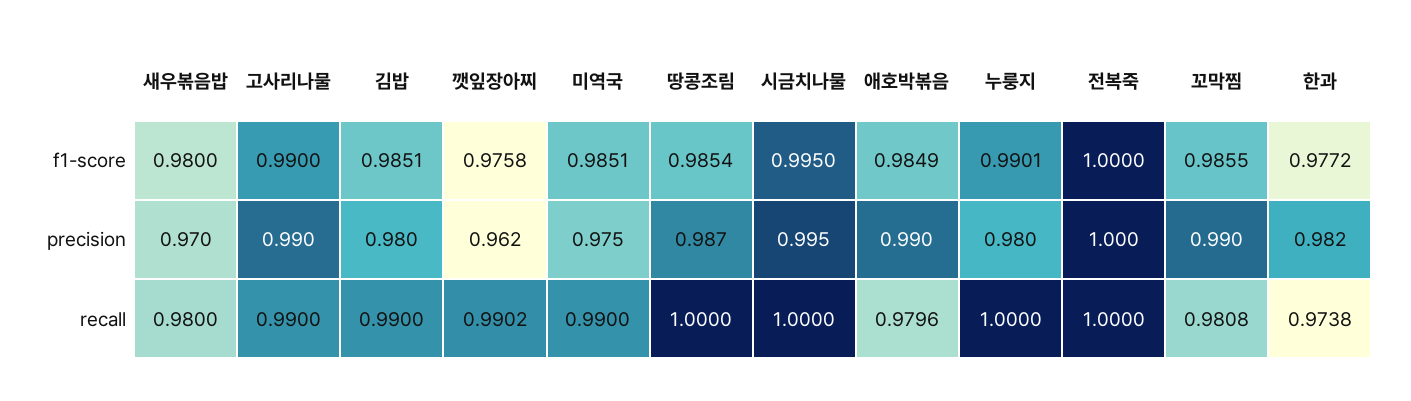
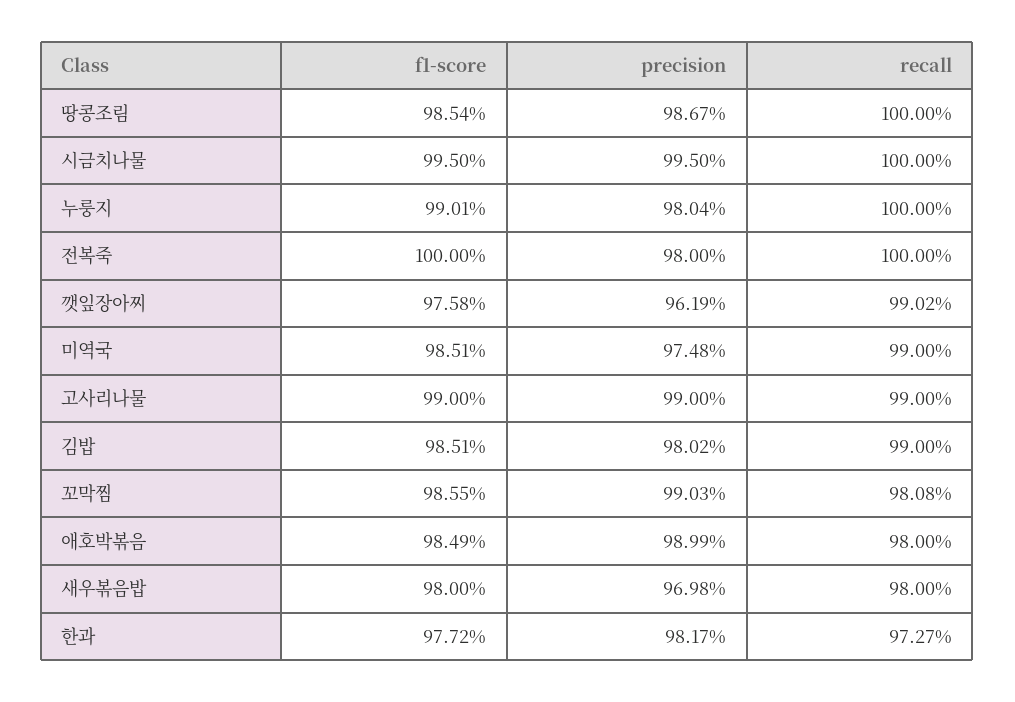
  {
    "새우볶음밥": {
      "f1-score": 0.98,
      "precision": 0.9698,
      "recall": 0.98
    },
    "고사리나물": {
      "f1-score": 0.99,
      "precision": 0.99,
      "recall": 0.99
    },
    "김밥": {
      "f1-score": 0.9851,
      "precision": 0.9802,
      "recall": 0.99
    },
    "깻잎장아찌": {
      "f1-score": 0.9758,
      "precision": 0.9619,
      "recall": 0.9902
    },
    "미역국": {
      "f1-score": 0.9851,
      "precision": 0.9748,
      "recall": 0.99
    },
    "땅콩조림": {
      "f1-score": 0.9854,
      "precision": 0.9867,
      "recall": 1
    },
    "시금치나물": {
      "f1-score": 0.995,
      "precision": 0.995,
      "recall": 1
    },
    "애호박볶음": {
      "f1-score": 0.9849,
      "precision": 0.9899,
-     "recall": 0.9796
+     "recall": 0.98
    },
    "누룽지": {
      "f1-score": 0.9901,
      "precision": 0.9804,
      "recall": 1
    },
    "전복죽": {
      "f1-score": 1,
-     "precision": 1,
+     "precision": 0.98,
      "recall": 1
    },
    "꼬막찜": {
      "f1-score": 0.9855,
      "precision": 0.9903,
      "recall": 0.9808
    },
    "한과": {
      "f1-score": 0.9772,
      "precision": 0.9817,
-     "recall": 0.9738
+     "recall": 0.9727
    }
  }

